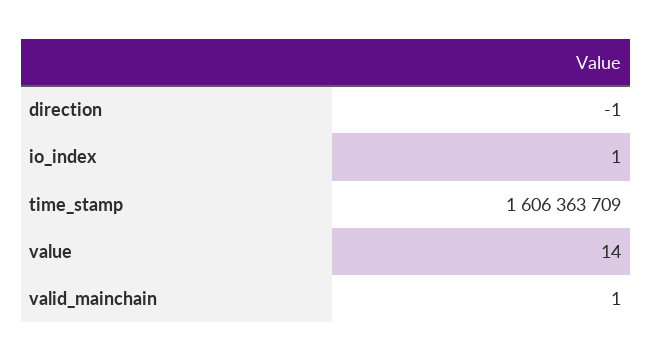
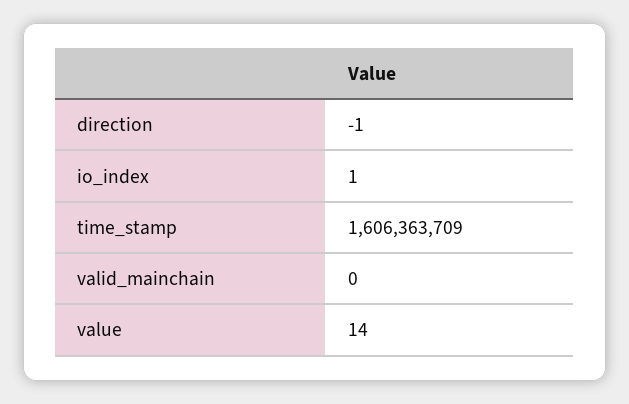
  {
    "direction": -1,
    "io_index": 1,
    "time_stamp": 1606363709,
    "value": 14,
-   "valid_mainchain": 1
+   "valid_mainchain": 0
  }

